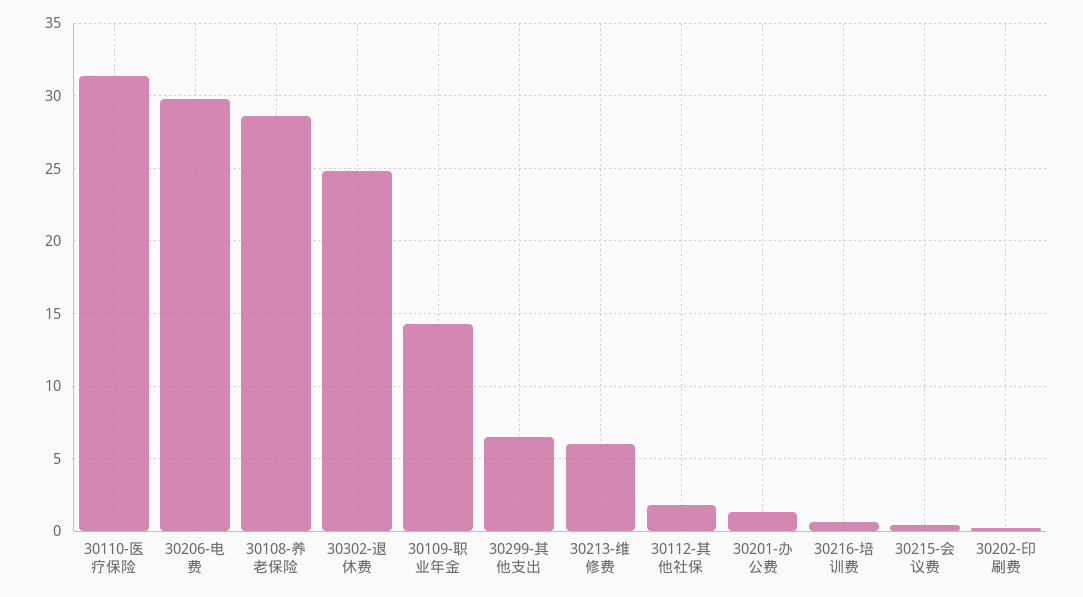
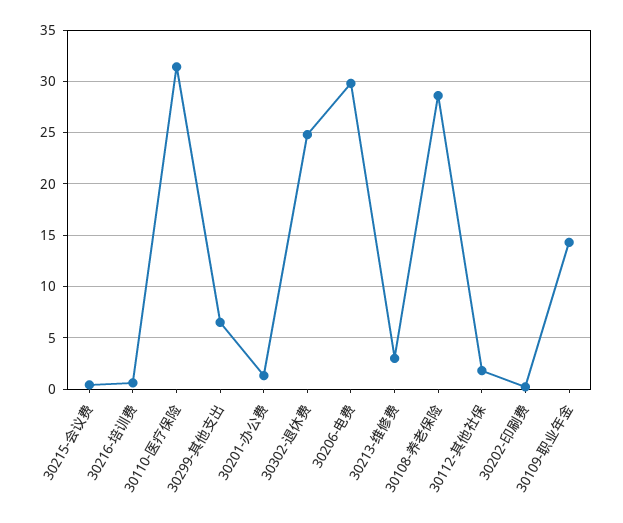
  {
    "30110-医疗保险": 31.5,
    "30206-电费": 30,
    "30108-养老保险": 28.5,
    "30302-退休费": 25,
    "30109-职业年金": 14.5,
    "30299-其他支出": 6.5,
-   "30213-维修费": 6,
+   "30213-维修费": 3,
    "30112-其他社保": 2,
    "30201-办公费": 1.5,
    "30216-培训费": 0.5,
    "30215-会议费": 0.5,
    "30202-印刷费": 0
  }

